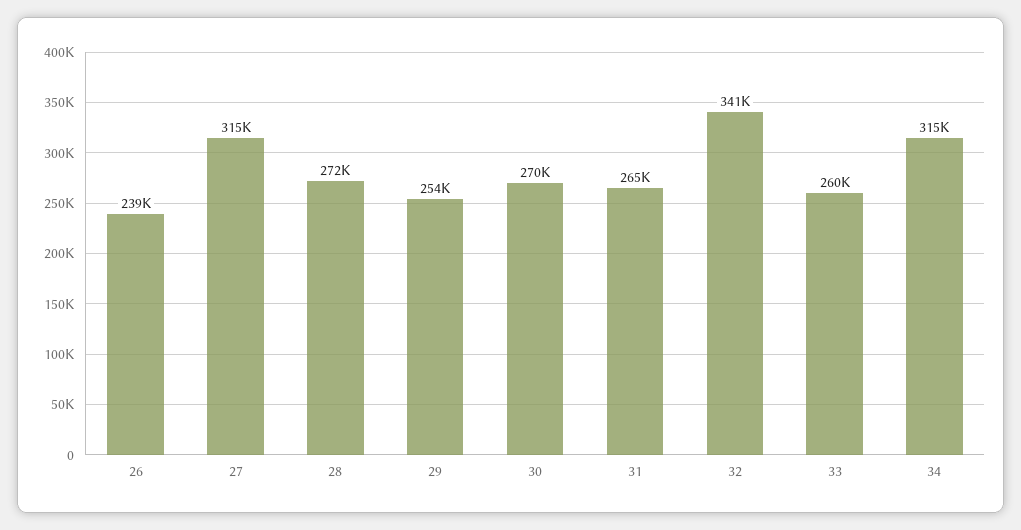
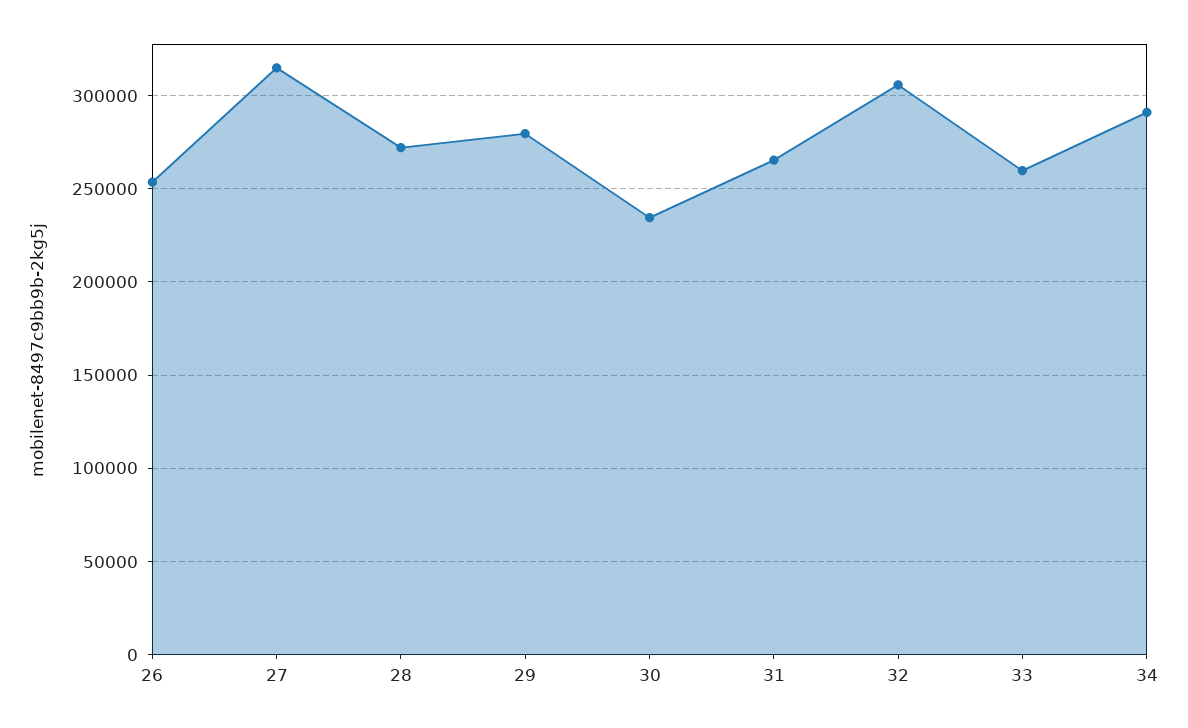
  {
-   "26": 239000,
+   "26": 255000,
    "27": 315000,
    "28": 272000,
-   "29": 254000,
+   "29": 280000,
-   "30": 270000,
+   "30": 235000,
    "31": 265000,
-   "32": 341000,
+   "32": 305000,
    "33": 260000,
-   "34": 315000
+   "34": 290000
  }

